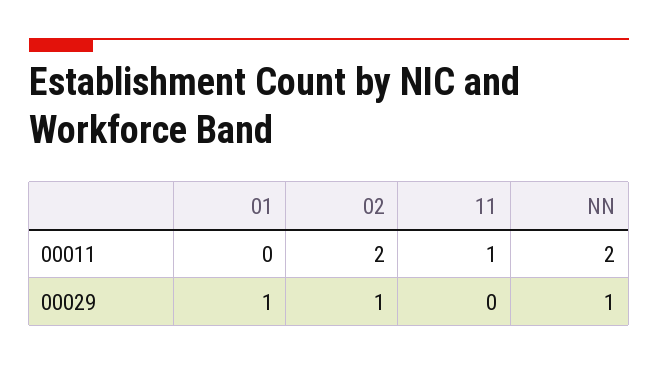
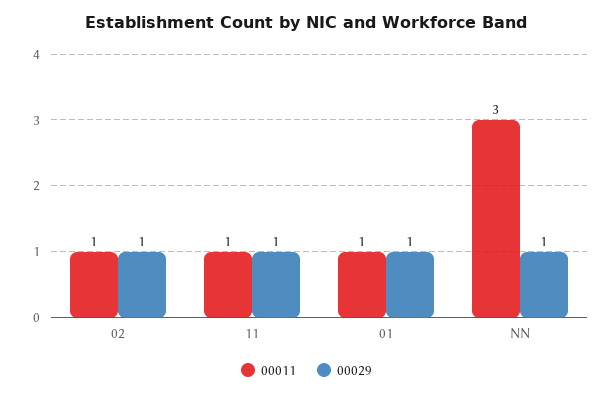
  {
    "00011": {
-     "01": 0,
+     "01": 1,
-     "02": 2,
+     "02": 1,
      "11": 1,
-     "NN": 2
+     "NN": 3
    },
    "00029": {
      "01": 1,
      "02": 1,
-     "11": 0,
+     "11": 1,
      "NN": 1
    }
  }

